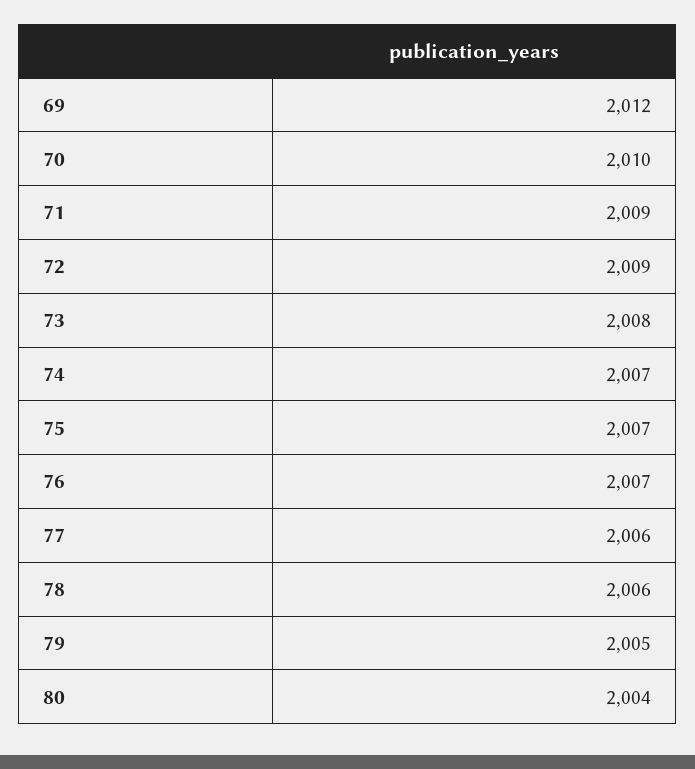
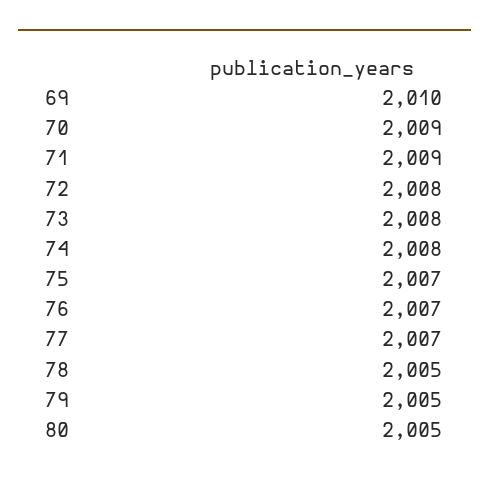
  {
-   "69": 2012,
+   "69": 2010,
-   "70": 2010,
+   "70": 2009,
    "71": 2009,
-   "72": 2009,
+   "72": 2008,
    "73": 2008,
-   "74": 2007,
+   "74": 2008,
    "75": 2007,
    "76": 2007,
-   "77": 2006,
+   "77": 2007,
-   "78": 2006,
+   "78": 2005,
    "79": 2005,
-   "80": 2004
+   "80": 2005
  }

